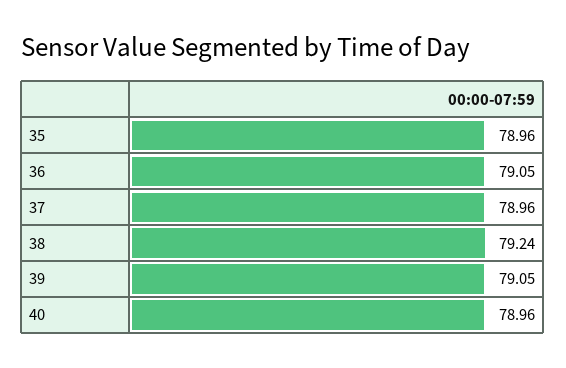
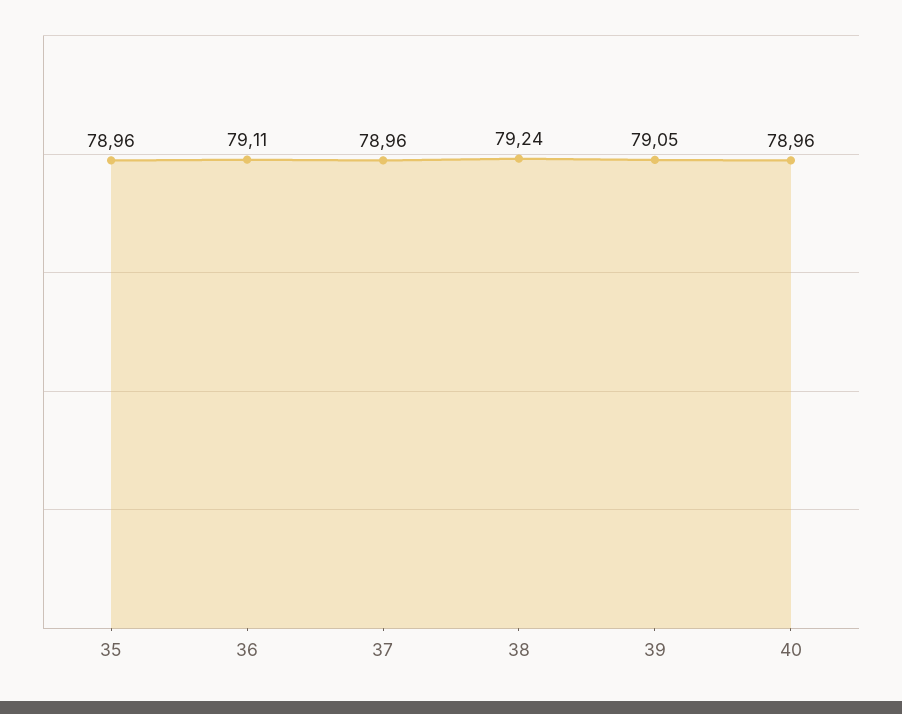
  {
    "35": 78.96,
-   "36": 79.05,
+   "36": 79.11,
    "37": 78.96,
    "38": 79.24,
    "39": 79.05,
    "40": 78.96
  }

